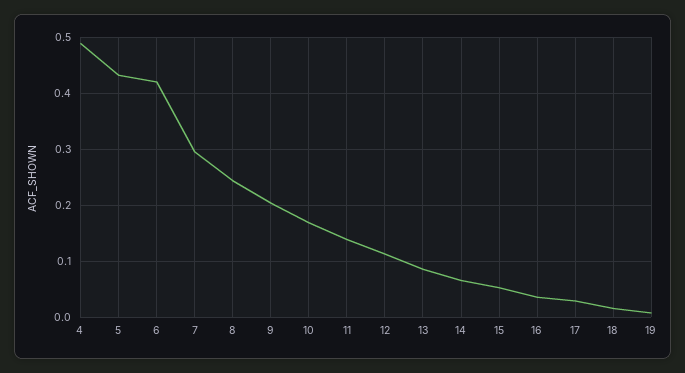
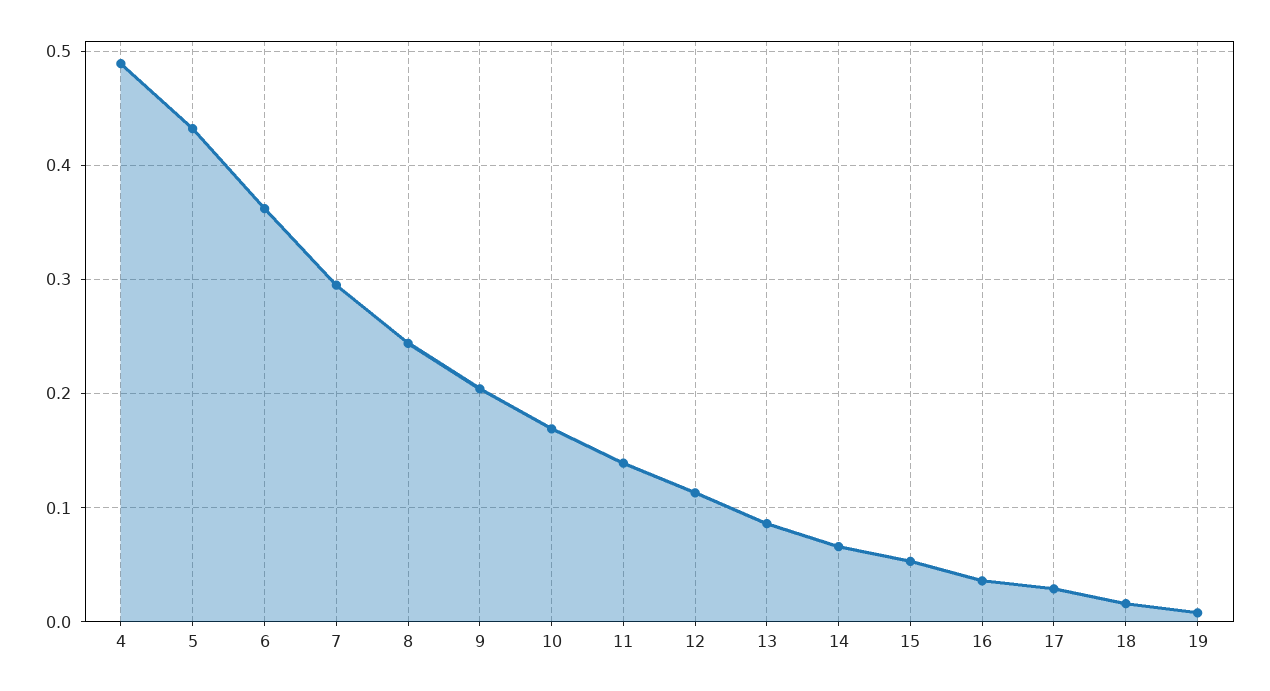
  {
    "4": 0.49,
    "5": 0.43,
-   "6": 0.42,
+   "6": 0.36,
    "7": 0.3,
    "8": 0.24,
    "9": 0.2,
    "10": 0.17,
    "11": 0.14,
    "12": 0.11,
    "13": 0.09,
    "14": 0.07,
    "15": 0.05,
    "16": 0.04,
    "17": 0.03,
    "18": 0.02,
    "19": 0.01
  }

